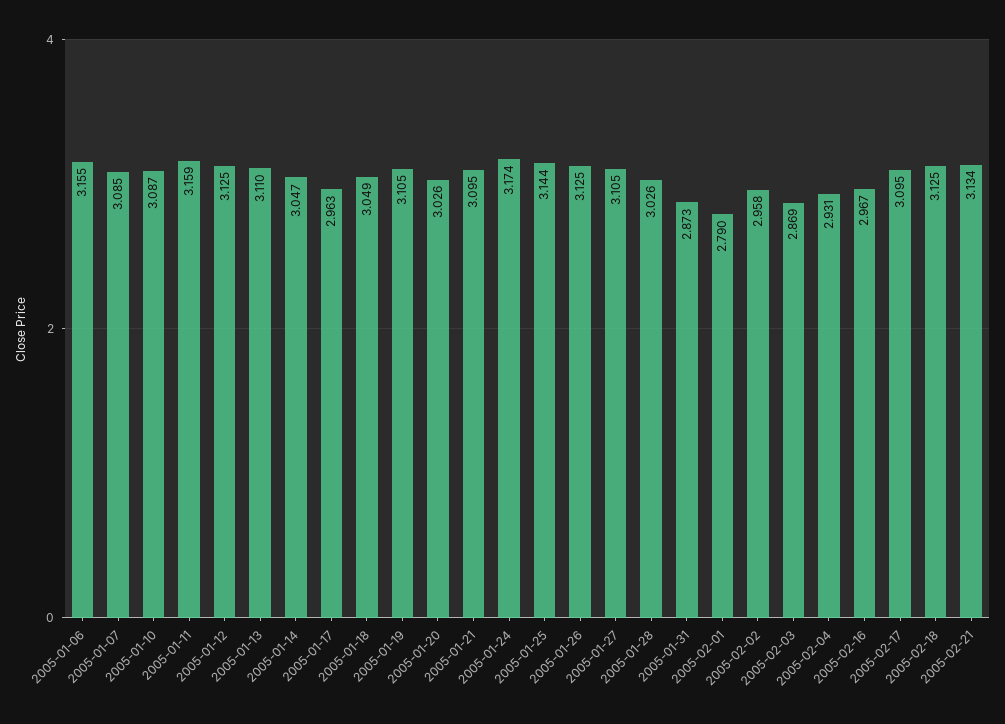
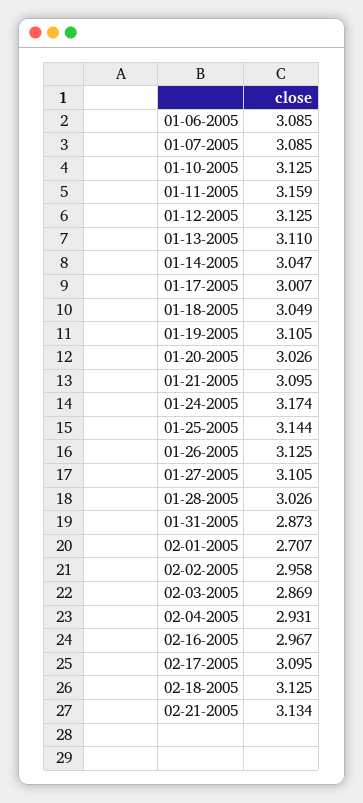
  {
-   "2005-01-06": 3.155,
+   "2005-01-06": 3.085,
    "2005-01-07": 3.085,
-   "2005-01-10": 3.087,
+   "2005-01-10": 3.125,
    "2005-01-11": 3.159,
    "2005-01-12": 3.125,
    "2005-01-13": 3.11,
    "2005-01-14": 3.047,
-   "2005-01-17": 2.963,
+   "2005-01-17": 3.007,
    "2005-01-18": 3.049,
    "2005-01-19": 3.105,
    "2005-01-20": 3.026,
    "2005-01-21": 3.095,
    "2005-01-24": 3.174,
    "2005-01-25": 3.144,
    "2005-01-26": 3.125,
    "2005-01-27": 3.105,
    "2005-01-28": 3.026,
    "2005-01-31": 2.873,
-   "2005-02-01": 2.79,
+   "2005-02-01": 2.707,
    "2005-02-02": 2.958,
    "2005-02-03": 2.869,
    "2005-02-04": 2.931,
    "2005-02-16": 2.967,
    "2005-02-17": 3.095,
    "2005-02-18": 3.125,
    "2005-02-21": 3.134
  }

